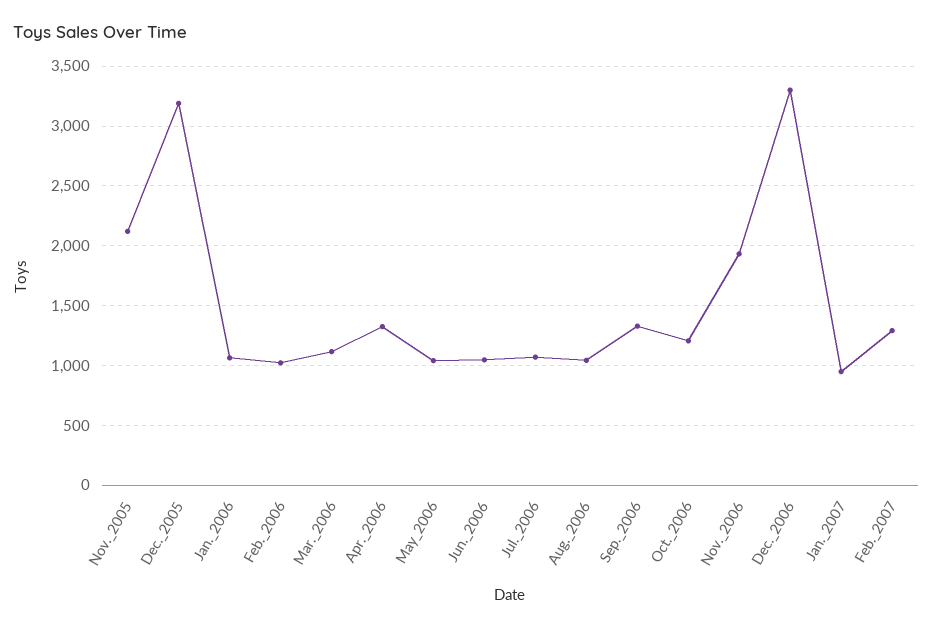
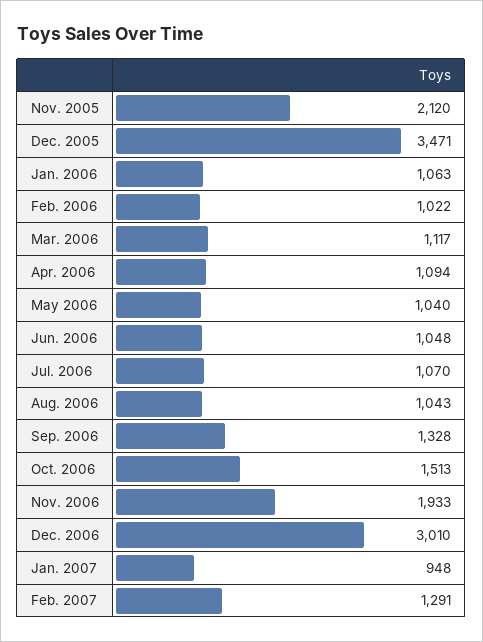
  {
    "Nov._2005": 2120,
-   "Dec._2005": 3200,
+   "Dec._2005": 3471,
    "Jan._2006": 1063,
    "Feb._2006": 1022,
    "Mar._2006": 1117,
-   "Apr._2006": 1300,
+   "Apr._2006": 1094,
    "May_2006": 1040,
    "Jun._2006": 1048,
    "Jul._2006": 1070,
    "Aug._2006": 1043,
    "Sep._2006": 1328,
-   "Oct._2006": 1200,
+   "Oct._2006": 1513,
    "Nov._2006": 1933,
-   "Dec._2006": 3300,
+   "Dec._2006": 3010,
    "Jan._2007": 948,
    "Feb._2007": 1291
  }

